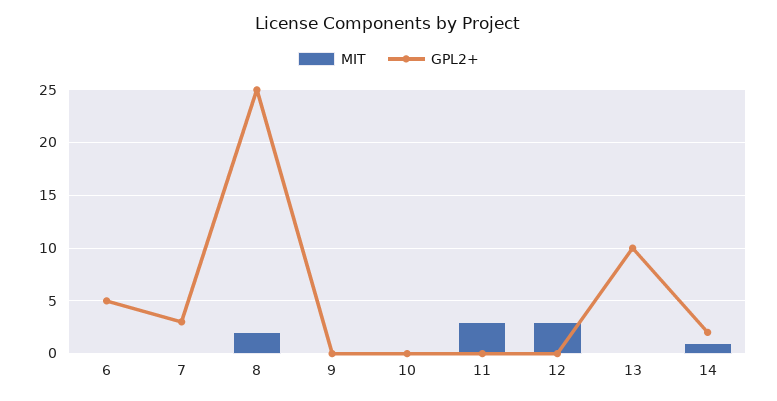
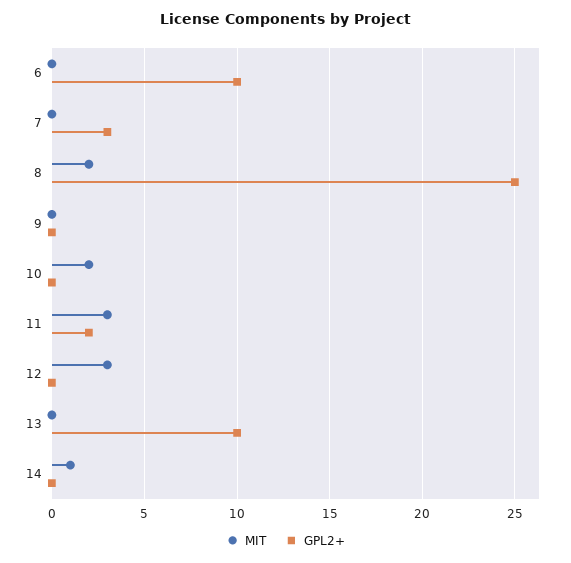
  {
    "MIT": {
      "6": 0,
      "7": 0,
      "8": 2,
      "9": 0,
-     "10": 0,
+     "10": 2,
      "11": 3,
      "12": 3,
      "13": 0,
      "14": 1
    },
    "GPL2+": {
-     "6": 5,
+     "6": 10,
      "7": 3,
      "8": 25,
      "9": 0,
      "10": 0,
-     "11": 0,
+     "11": 2,
      "12": 0,
      "13": 10,
-     "14": 2
+     "14": 0
    }
  }

